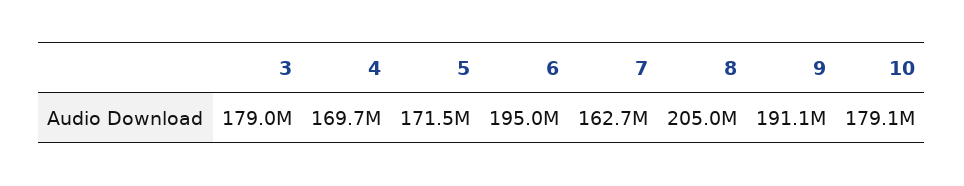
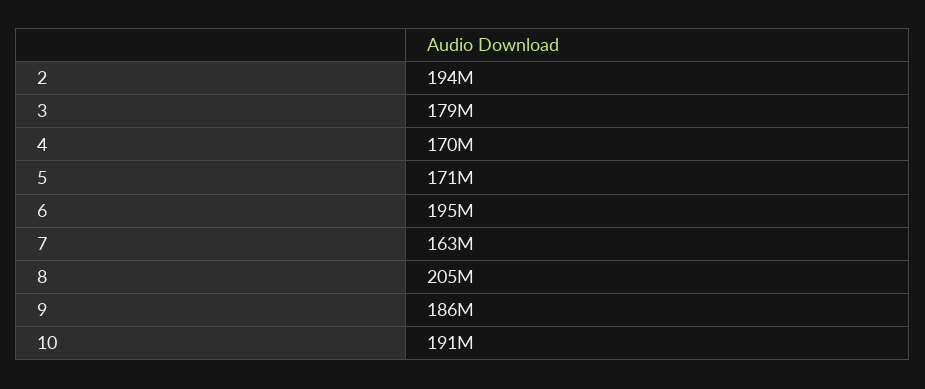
  {
    "3": 179000000,
    "4": 169700000,
    "5": 171500000,
    "6": 195000000,
    "7": 162700000,
    "8": 205000000,
-   "9": 191100000,
+   "9": 186000000,
-   "10": 179100000
+   "10": 191000000,
+   "2": 194000000
  }

